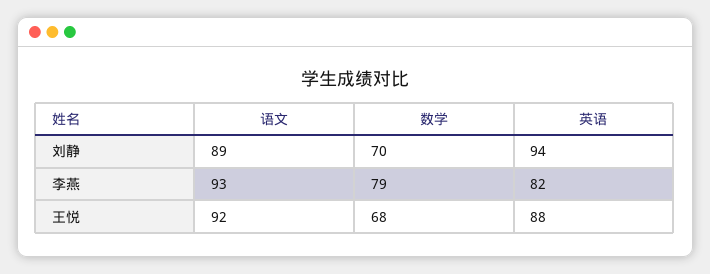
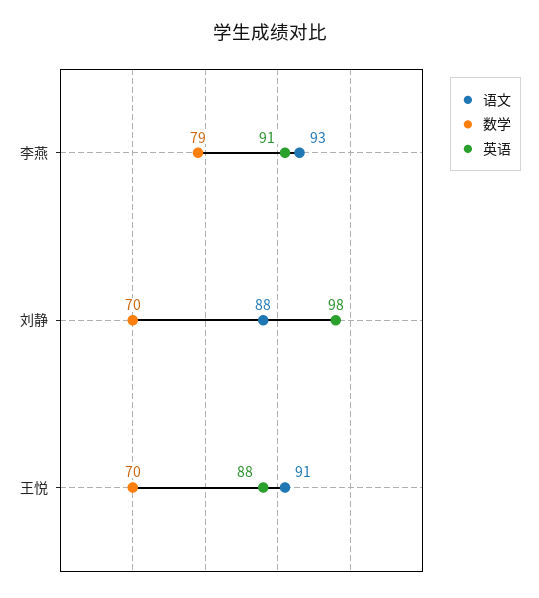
  {
    "语文": {
-     "刘静": 89,
+     "刘静": 88,
      "李燕": 93,
-     "王悦": 92
+     "王悦": 91
    },
    "数学": {
      "刘静": 70,
      "李燕": 79,
-     "王悦": 68
+     "王悦": 70
    },
    "英语": {
-     "刘静": 94,
+     "刘静": 98,
-     "李燕": 82,
+     "李燕": 91,
      "王悦": 88
    }
  }

